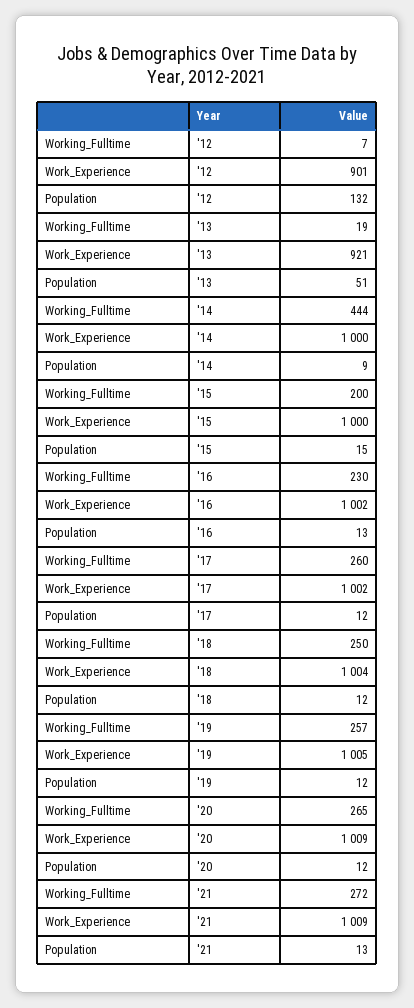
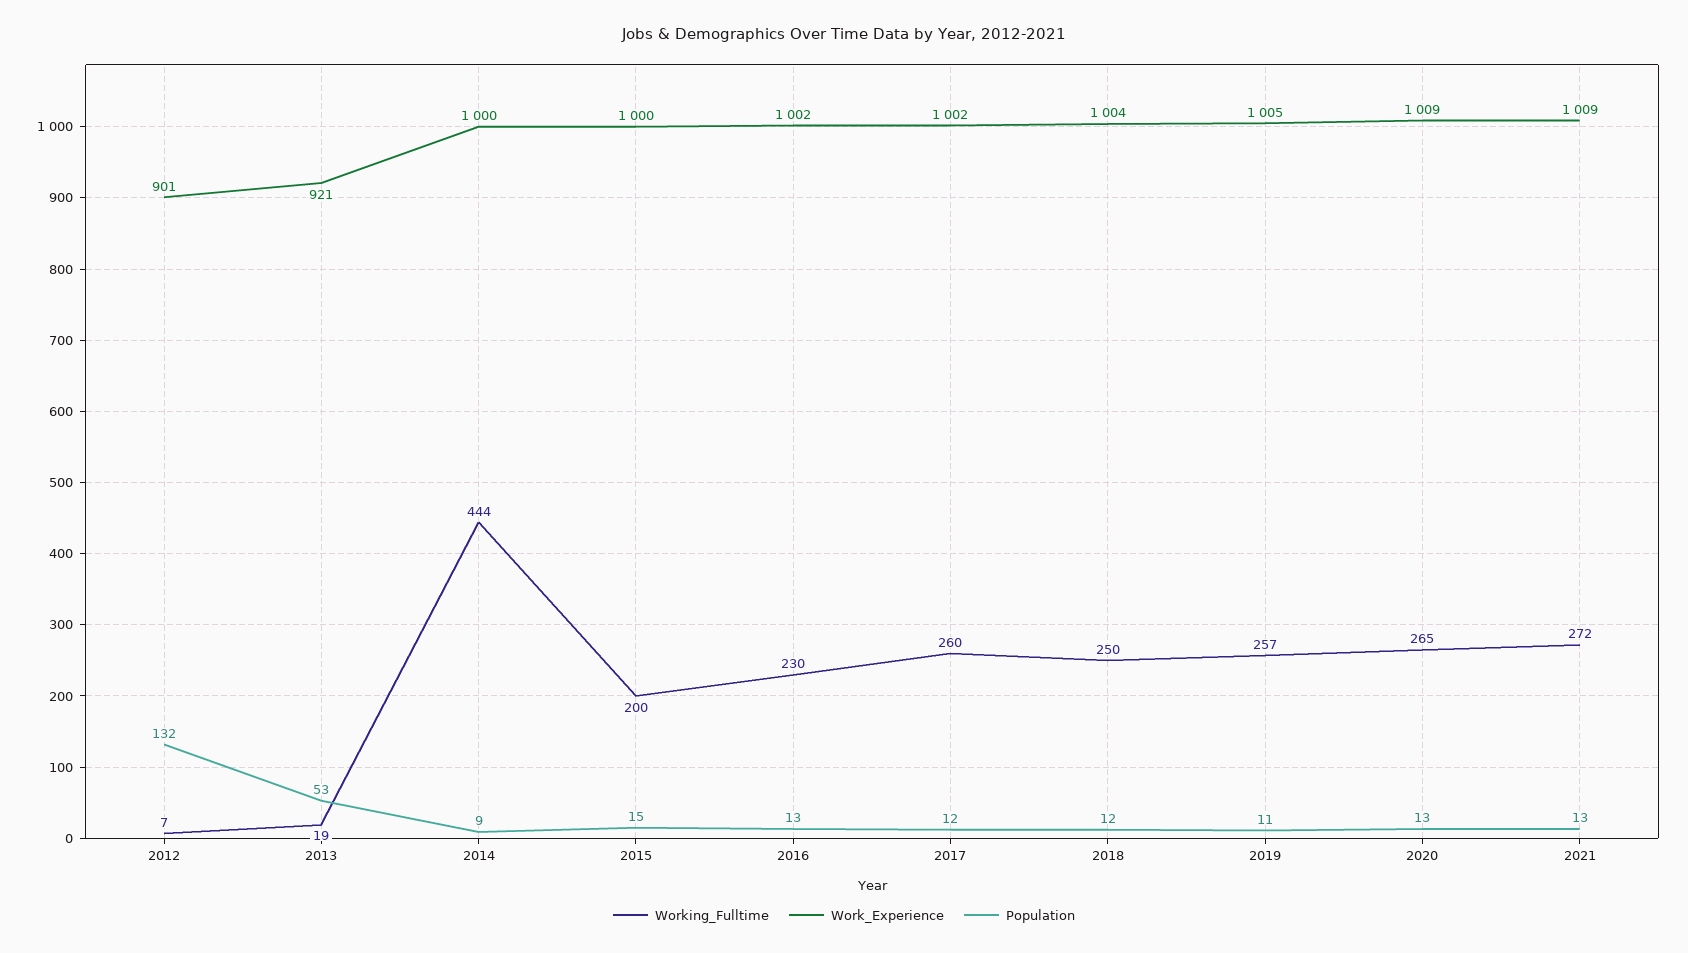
  {
    "Working_Fulltime": {
      "'12": 7,
      "'13": 19,
      "'14": 444,
      "'15": 200,
      "'16": 230,
      "'17": 260,
      "'18": 250,
      "'19": 257,
      "'20": 265,
      "'21": 272
    },
    "Work_Experience": {
      "'12": 901,
      "'13": 921,
      "'14": 1000,
      "'15": 1000,
      "'16": 1002,
      "'17": 1002,
      "'18": 1004,
      "'19": 1005,
      "'20": 1009,
      "'21": 1009
    },
    "Population": {
      "'12": 132,
-     "'13": 51,
+     "'13": 53,
      "'14": 9,
      "'15": 15,
      "'16": 13,
      "'17": 12,
      "'18": 12,
-     "'19": 12,
+     "'19": 11,
-     "'20": 12,
+     "'20": 13,
      "'21": 13
    }
  }

